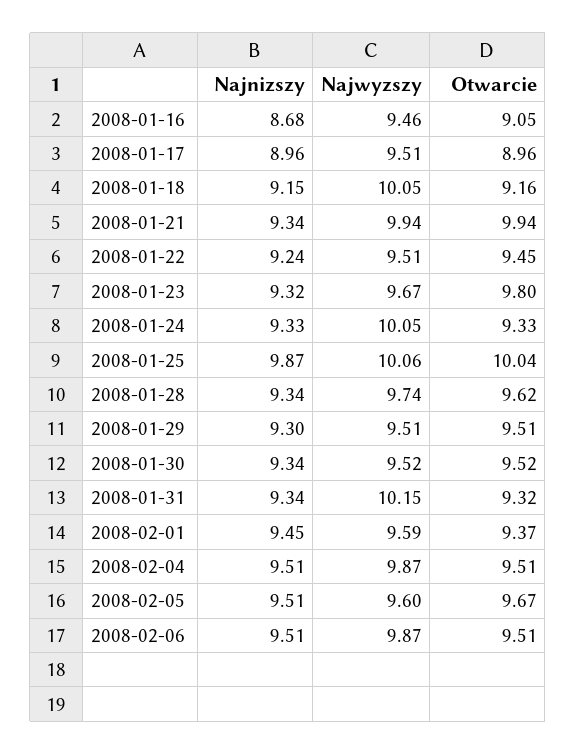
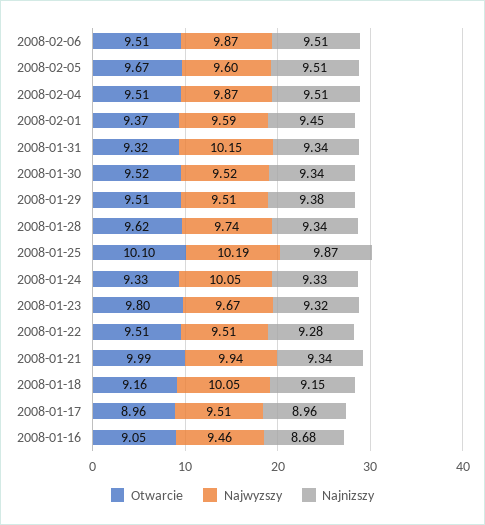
  {
    "Najnizszy": {
      "2008-01-16": 8.68,
      "2008-01-17": 8.96,
      "2008-01-18": 9.15,
      "2008-01-21": 9.34,
-     "2008-01-22": 9.24,
+     "2008-01-22": 9.28,
      "2008-01-23": 9.32,
      "2008-01-24": 9.33,
      "2008-01-25": 9.87,
      "2008-01-28": 9.34,
-     "2008-01-29": 9.3,
+     "2008-01-29": 9.38,
      "2008-01-30": 9.34,
      "2008-01-31": 9.34,
      "2008-02-01": 9.45,
      "2008-02-04": 9.51,
      "2008-02-05": 9.51,
      "2008-02-06": 9.51
    },
    "Najwyzszy": {
      "2008-01-16": 9.46,
      "2008-01-17": 9.51,
      "2008-01-18": 10.05,
      "2008-01-21": 9.94,
      "2008-01-22": 9.51,
      "2008-01-23": 9.67,
      "2008-01-24": 10.05,
-     "2008-01-25": 10.06,
+     "2008-01-25": 10.19,
      "2008-01-28": 9.74,
      "2008-01-29": 9.51,
      "2008-01-30": 9.52,
      "2008-01-31": 10.15,
      "2008-02-01": 9.59,
      "2008-02-04": 9.87,
      "2008-02-05": 9.6,
      "2008-02-06": 9.87
    },
    "Otwarcie": {
      "2008-01-16": 9.05,
      "2008-01-17": 8.96,
      "2008-01-18": 9.16,
-     "2008-01-21": 9.94,
+     "2008-01-21": 9.99,
-     "2008-01-22": 9.45,
+     "2008-01-22": 9.51,
      "2008-01-23": 9.8,
      "2008-01-24": 9.33,
-     "2008-01-25": 10.04,
+     "2008-01-25": 10.1,
      "2008-01-28": 9.62,
      "2008-01-29": 9.51,
      "2008-01-30": 9.52,
      "2008-01-31": 9.32,
      "2008-02-01": 9.37,
      "2008-02-04": 9.51,
      "2008-02-05": 9.67,
      "2008-02-06": 9.51
    }
  }

